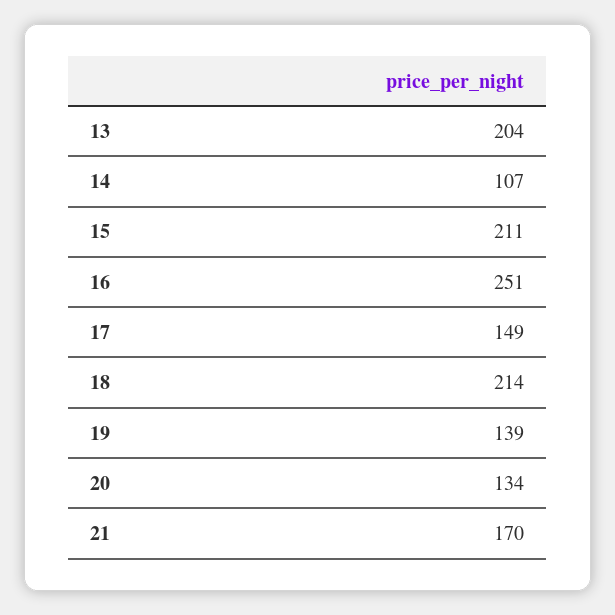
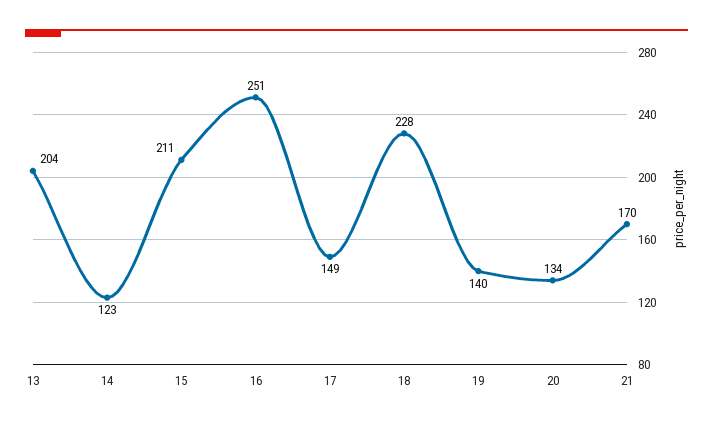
  {
    "13": 204,
-   "14": 107,
+   "14": 123,
    "15": 211,
    "16": 251,
    "17": 149,
-   "18": 214,
+   "18": 228,
-   "19": 139,
+   "19": 140,
    "20": 134,
    "21": 170
  }

